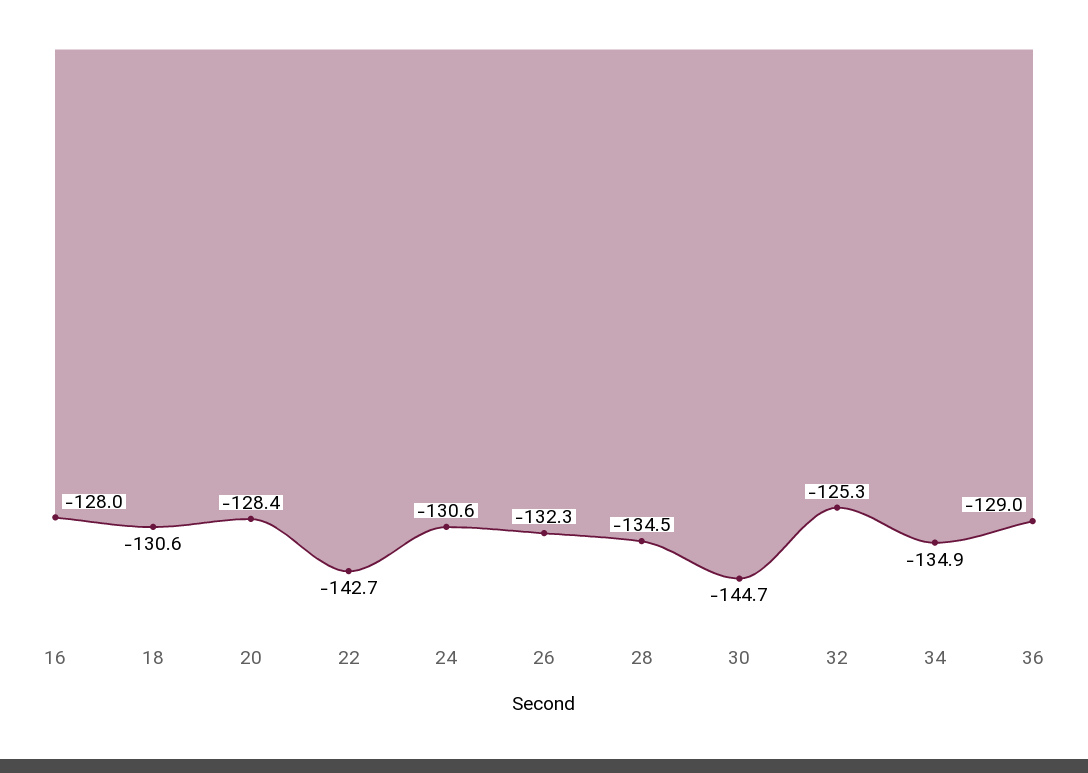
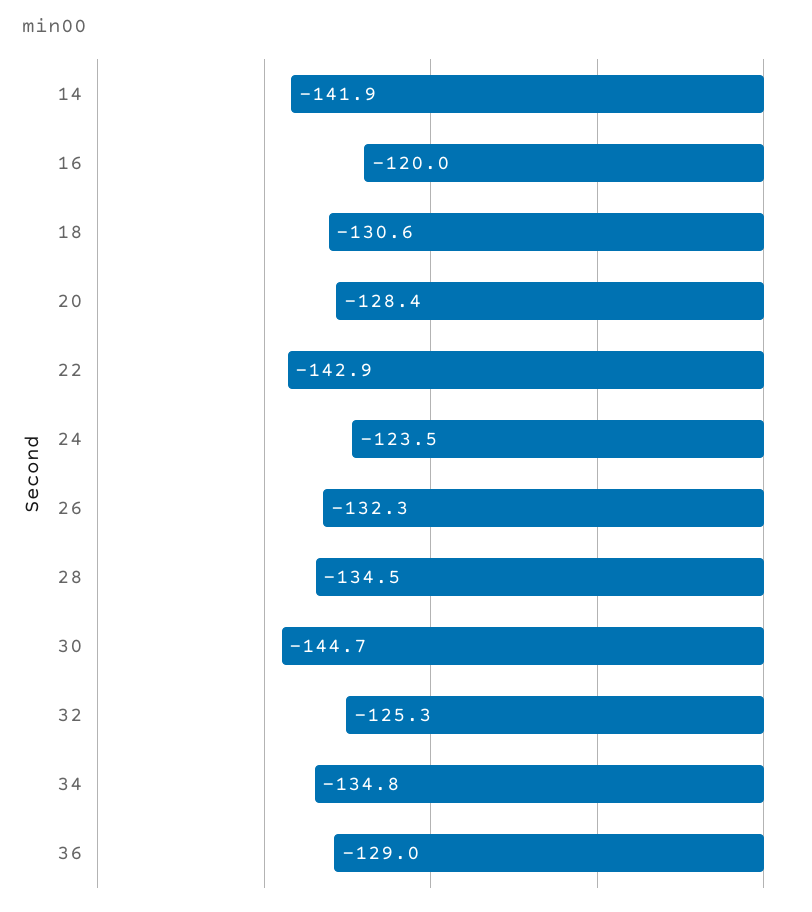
  {
-   "16": -128,
+   "16": -120,
    "18": -130.6,
    "20": -128.4,
-   "22": -142.7,
+   "22": -142.9,
-   "24": -130.6,
+   "24": -123.5,
    "26": -132.3,
    "28": -134.5,
    "30": -144.7,
    "32": -125.3,
-   "34": -134.9,
+   "34": -134.8,
-   "36": -129
+   "36": -129,
+   "14": -141.9
  }

